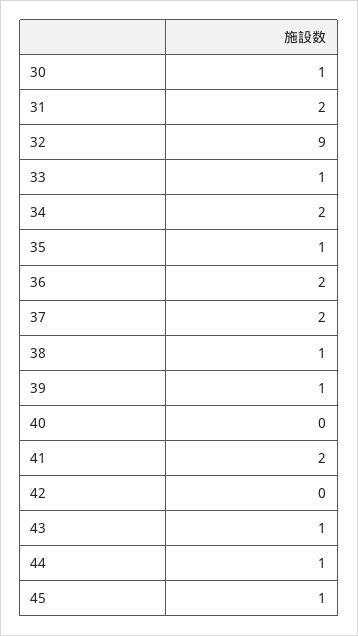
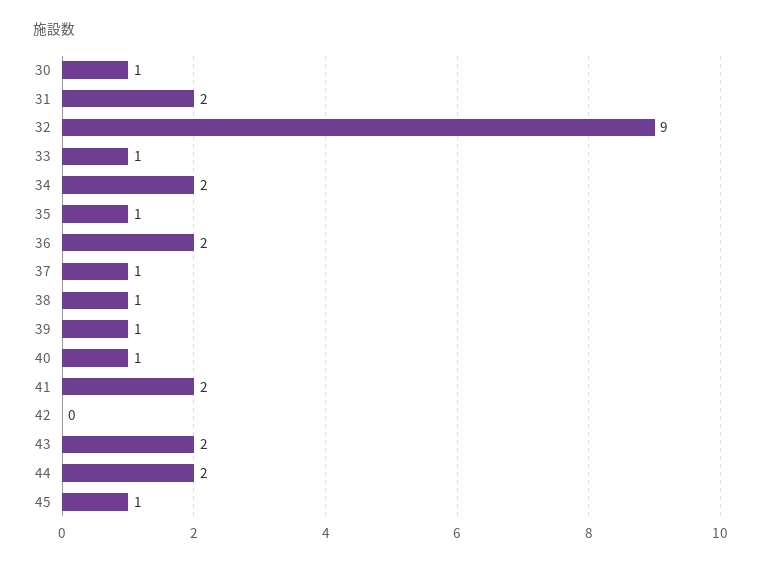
  {
    "30": 1,
    "31": 2,
    "32": 9,
    "33": 1,
    "34": 2,
    "35": 1,
    "36": 2,
-   "37": 2,
+   "37": 1,
    "38": 1,
    "39": 1,
-   "40": 0,
+   "40": 1,
    "41": 2,
    "42": 0,
-   "43": 1,
+   "43": 2,
-   "44": 1,
+   "44": 2,
    "45": 1
  }

